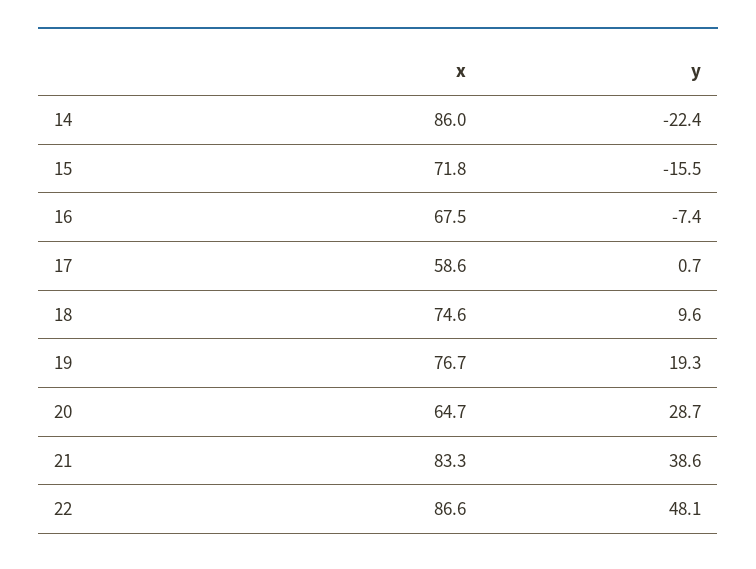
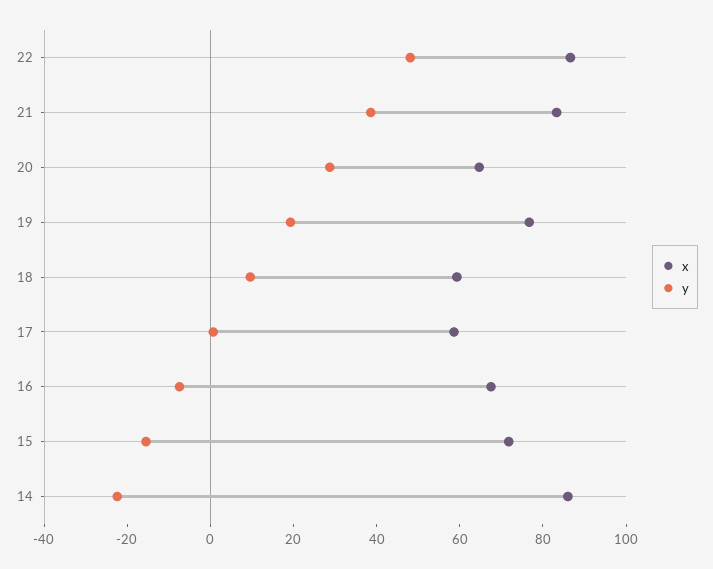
  {
    "x": {
      "14": 86,
      "15": 71.8,
      "16": 67.5,
      "17": 58.6,
-     "18": 74.6,
+     "18": 60,
      "19": 76.7,
      "20": 64.7,
      "21": 83.3,
      "22": 86.6
    },
    "y": {
      "14": -22.4,
      "15": -15.5,
      "16": -7.4,
      "17": 0.7,
      "18": 9.6,
      "19": 19.3,
      "20": 28.7,
      "21": 38.6,
      "22": 48.1
    }
  }

